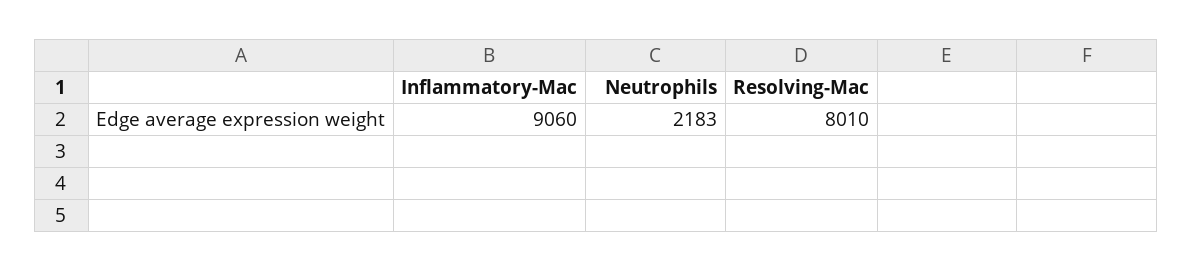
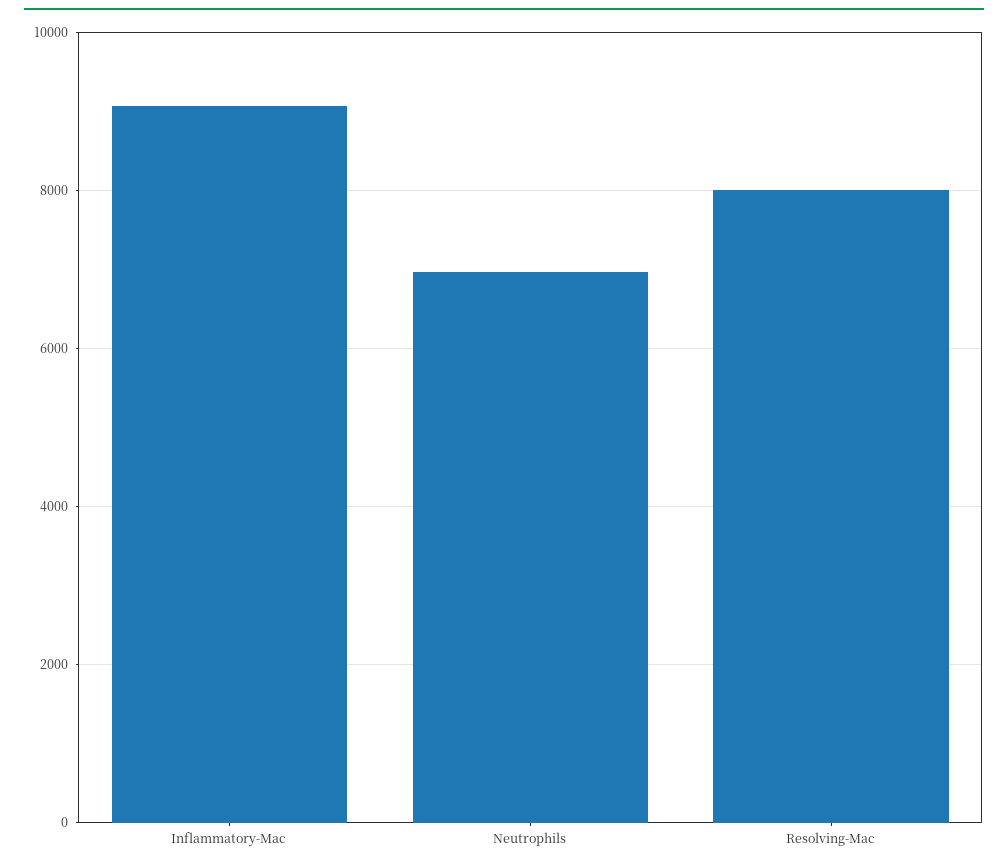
  {
    "Inflammatory-Mac": 9060,
-   "Neutrophils": 2183,
+   "Neutrophils": 7000,
    "Resolving-Mac": 8010
  }

